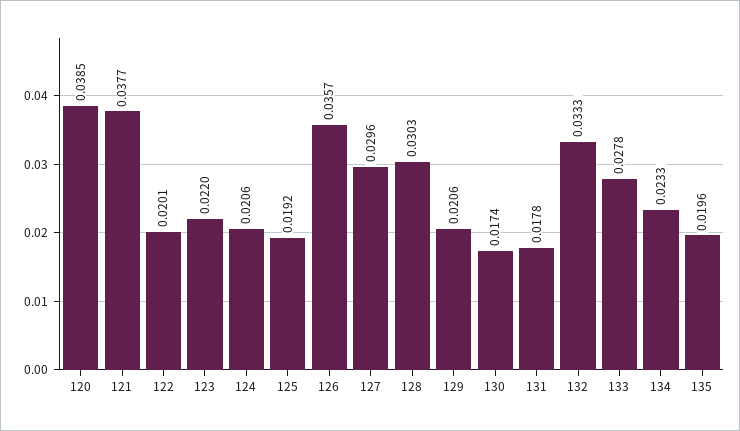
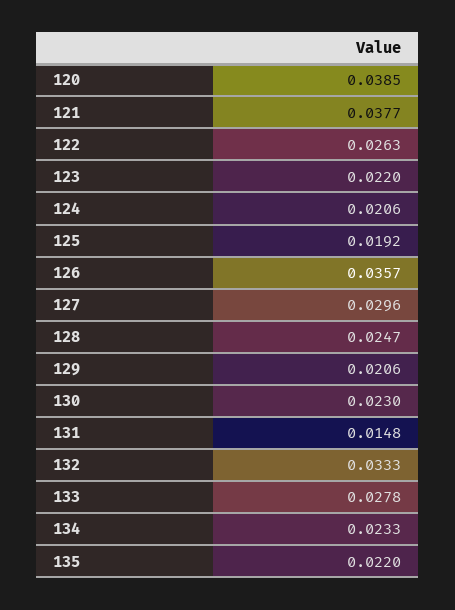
  {
    "120": 0.0385,
    "121": 0.0377,
-   "122": 0.0201,
+   "122": 0.0263,
    "123": 0.022,
    "124": 0.0206,
    "125": 0.0192,
    "126": 0.0357,
    "127": 0.0296,
-   "128": 0.0303,
+   "128": 0.0247,
    "129": 0.0206,
-   "130": 0.0174,
+   "130": 0.023,
-   "131": 0.0178,
+   "131": 0.0148,
    "132": 0.0333,
    "133": 0.0278,
    "134": 0.0233,
-   "135": 0.0196
+   "135": 0.022
  }

